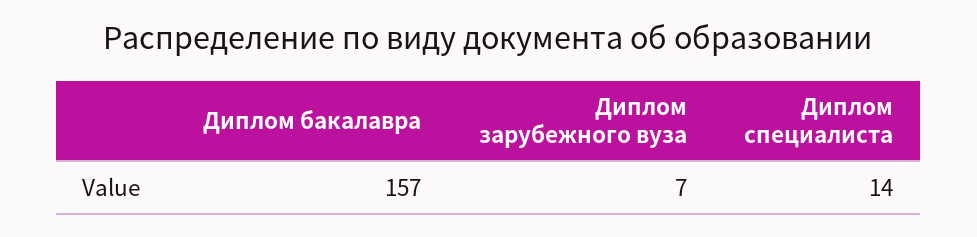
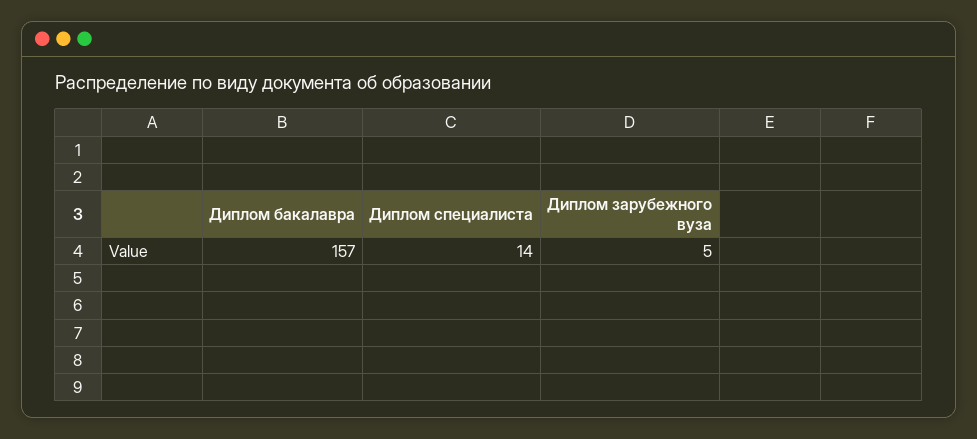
  {
    "Диплом бакалавра": 157,
-   "Диплом зарубежного вуза": 7,
+   "Диплом зарубежного вуза": 5,
    "Диплом специалиста": 14
  }

